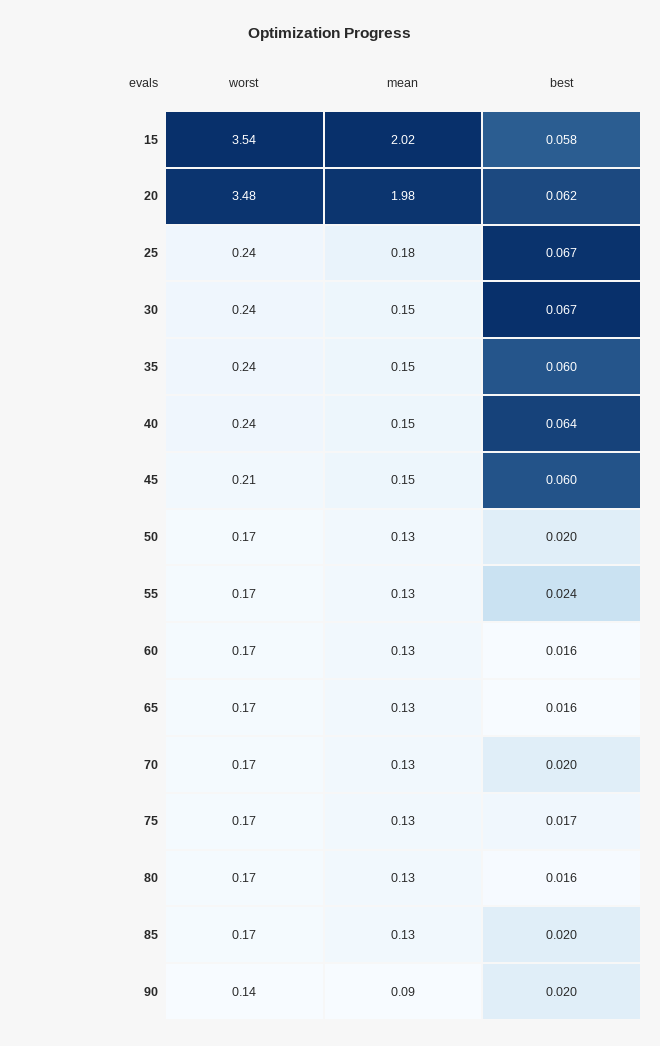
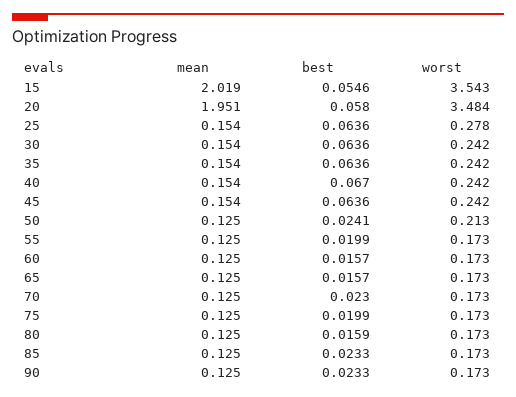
  {
    "worst": {
      "15": 3.543,
      "20": 3.484,
-     "25": 0.24,
+     "25": 0.278,
      "30": 0.242,
      "35": 0.242,
      "40": 0.242,
-     "45": 0.21,
+     "45": 0.242,
-     "50": 0.17,
+     "50": 0.213,
      "55": 0.173,
      "60": 0.173,
      "65": 0.173,
      "70": 0.173,
      "75": 0.173,
      "80": 0.173,
      "85": 0.173,
-     "90": 0.14
+     "90": 0.173
    },
    "mean": {
      "15": 2.019,
-     "20": 1.98,
+     "20": 1.951,
-     "25": 0.18,
+     "25": 0.154,
      "30": 0.154,
      "35": 0.154,
      "40": 0.154,
      "45": 0.154,
      "50": 0.125,
      "55": 0.125,
      "60": 0.125,
      "65": 0.125,
      "70": 0.125,
      "75": 0.125,
      "80": 0.125,
      "85": 0.125,
-     "90": 0.09
+     "90": 0.125
    },
    "best": {
-     "15": 0.058,
+     "15": 0.0546,
-     "20": 0.062,
+     "20": 0.058,
-     "25": 0.067,
+     "25": 0.0636,
-     "30": 0.067,
+     "30": 0.0636,
-     "35": 0.06,
+     "35": 0.0636,
-     "40": 0.064,
+     "40": 0.067,
-     "45": 0.06,
+     "45": 0.0636,
-     "50": 0.02,
+     "50": 0.0241,
-     "55": 0.024,
+     "55": 0.0199,
      "60": 0.0157,
      "65": 0.0157,
-     "70": 0.02,
+     "70": 0.023,
-     "75": 0.017,
+     "75": 0.0199,
      "80": 0.0159,
-     "85": 0.02,
+     "85": 0.0233,
-     "90": 0.02
+     "90": 0.0233
    }
  }

